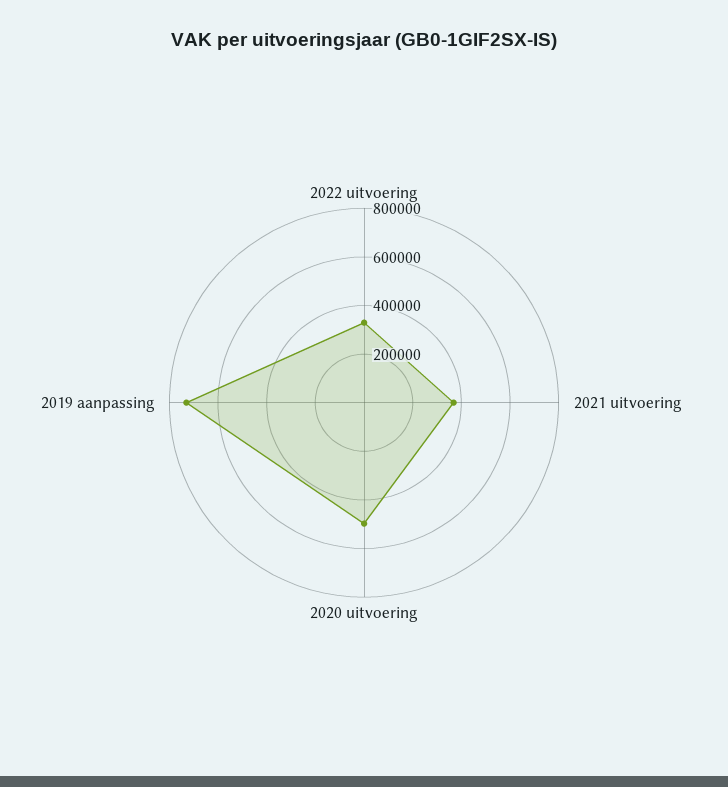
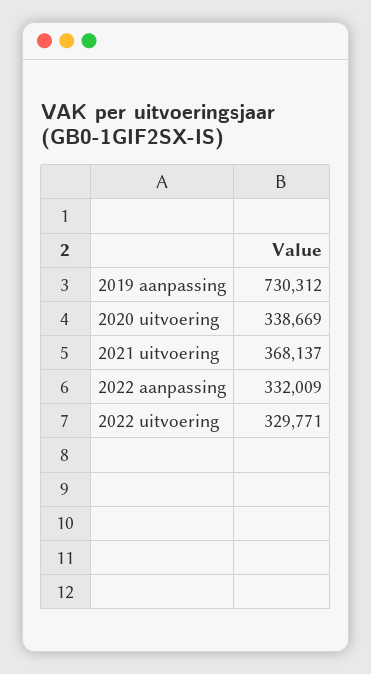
  {
    "2022 uitvoering": 329771,
    "2021 uitvoering": 368137,
-   "2020 uitvoering": 500000,
+   "2020 uitvoering": 338669,
-   "2019 aanpassing": 730312
+   "2019 aanpassing": 730312,
+   "2022 aanpassing": 332009
  }

